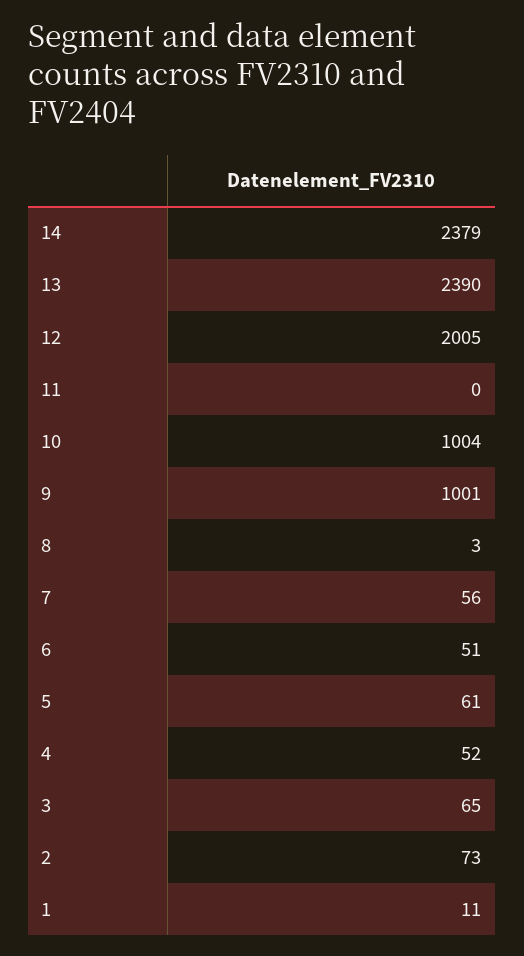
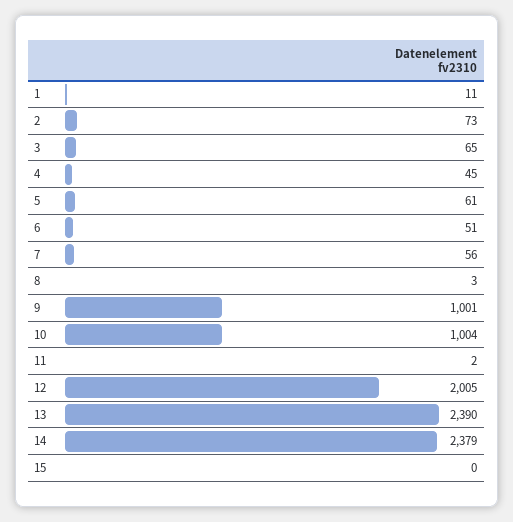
  {
    "14": 2379,
    "13": 2390,
    "12": 2005,
-   "11": 0,
+   "11": 2,
    "10": 1004,
    "9": 1001,
    "8": 3,
    "7": 56,
    "6": 51,
    "5": 61,
-   "4": 52,
+   "4": 45,
    "3": 65,
    "2": 73,
-   "1": 11
+   "1": 11,
+   "15": 0
  }

